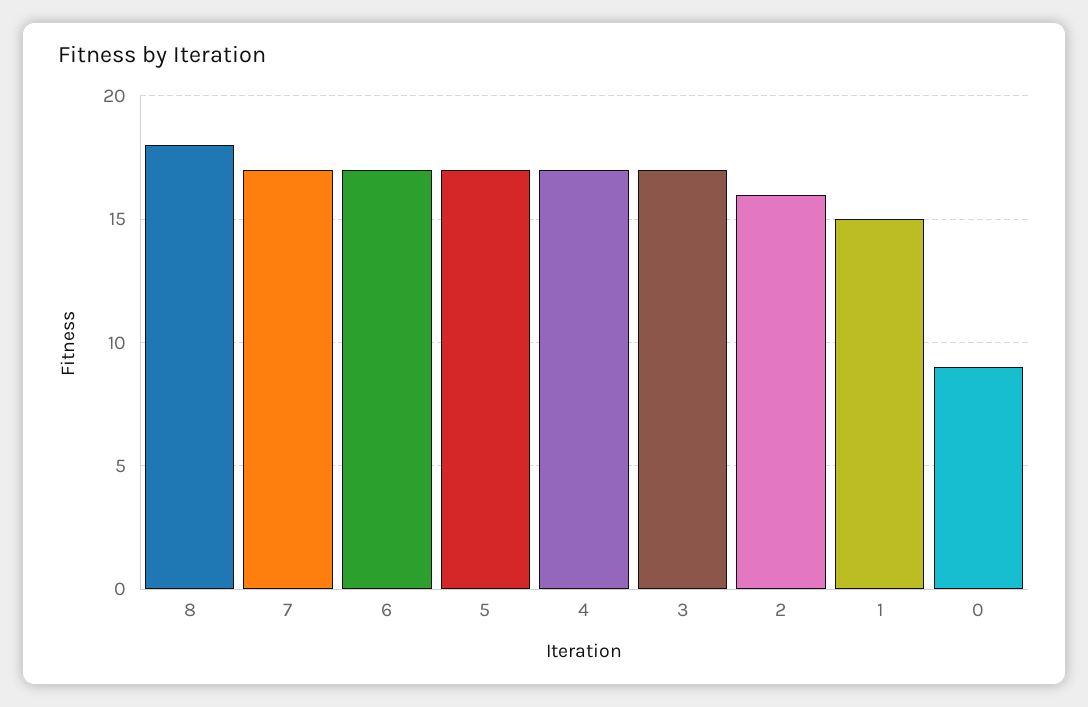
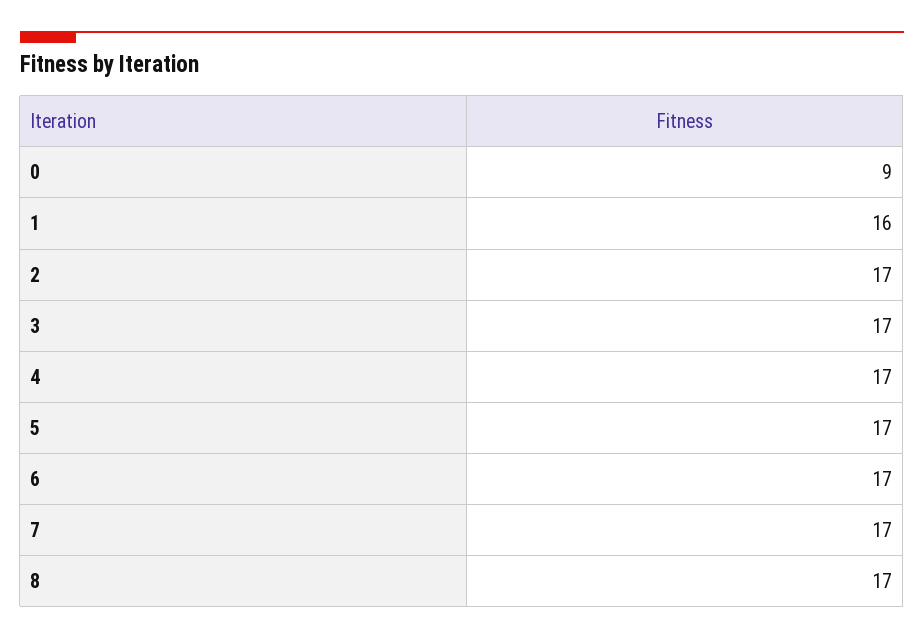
  {
-   "8": 18,
+   "8": 17,
    "7": 17,
    "6": 17,
    "5": 17,
    "4": 17,
    "3": 17,
-   "2": 16,
+   "2": 17,
-   "1": 15,
+   "1": 16,
    "0": 9
  }

